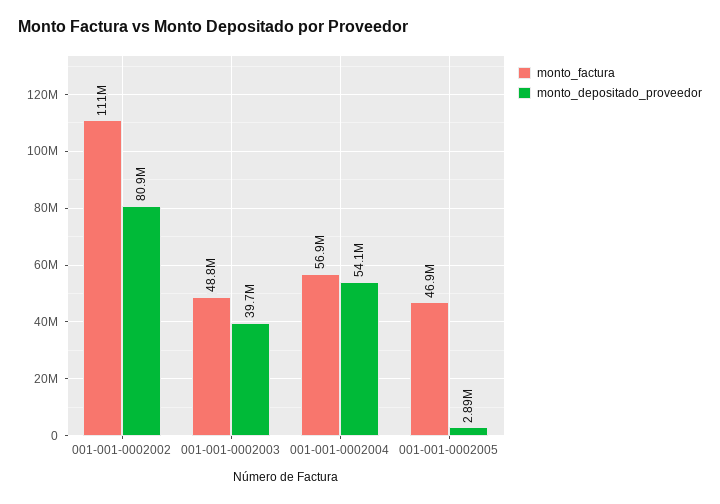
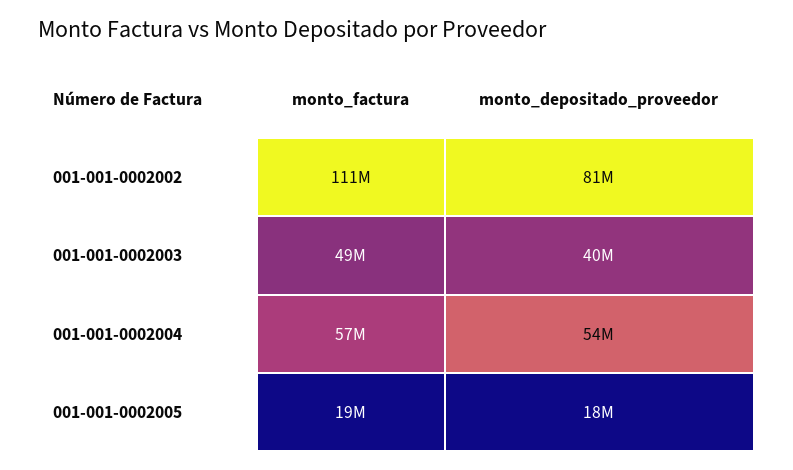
  {
    "monto_factura": {
      "001-001-0002002": 111000000,
      "001-001-0002003": 48800000,
      "001-001-0002004": 56900000,
-     "001-001-0002005": 46900000
+     "001-001-0002005": 19000000
    },
    "monto_depositado_proveedor": {
      "001-001-0002002": 80900000,
      "001-001-0002003": 39700000,
      "001-001-0002004": 54100000,
-     "001-001-0002005": 2890000
+     "001-001-0002005": 18000000
    }
  }

